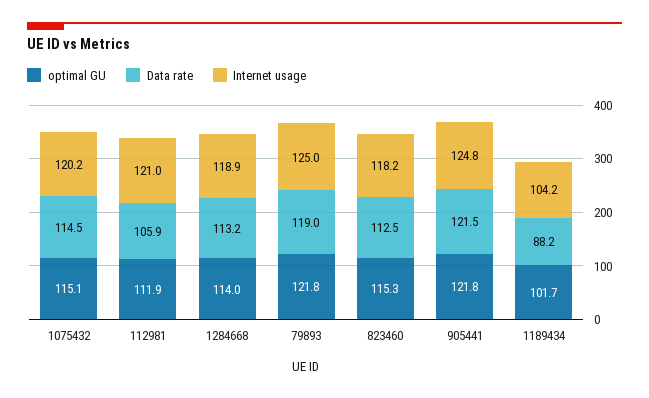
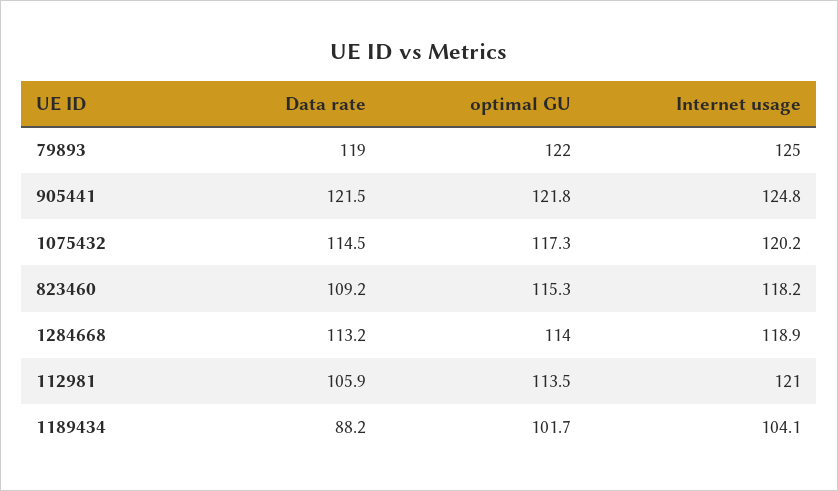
  {
    "optimal GU": {
-     "1075432": 115.1,
+     "1075432": 117.3,
-     "112981": 111.9,
+     "112981": 113.5,
      "1284668": 114,
-     "79893": 121.8,
+     "79893": 122,
      "823460": 115.3,
      "905441": 121.8,
      "1189434": 101.7
    },
    "Data rate": {
      "1075432": 114.5,
      "112981": 105.9,
      "1284668": 113.2,
      "79893": 119,
-     "823460": 112.5,
+     "823460": 109.2,
      "905441": 121.5,
      "1189434": 88.2
    },
    "Internet usage": {
      "1075432": 120.2,
      "112981": 121,
      "1284668": 118.9,
      "79893": 125,
      "823460": 118.2,
      "905441": 124.8,
-     "1189434": 104.2
+     "1189434": 104.1
    }
  }

